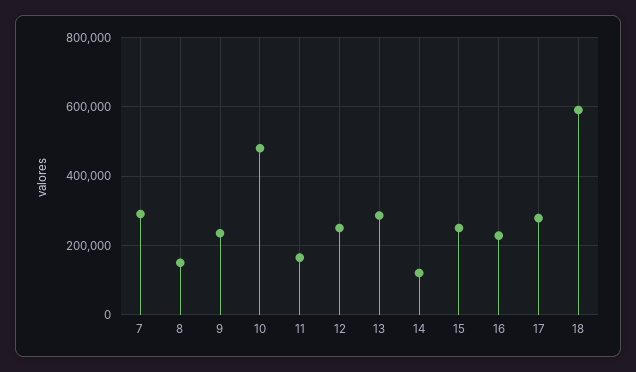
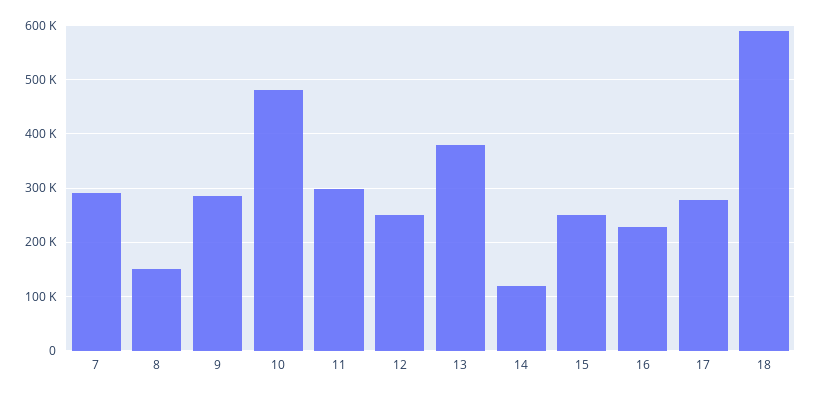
  {
    "7": 300000,
    "8": 160000,
-   "9": 240000,
+   "9": 280000,
    "10": 480000,
-   "11": 160000,
+   "11": 300000,
    "12": 260000,
-   "13": 280000,
+   "13": 380000,
    "14": 120000,
    "15": 260000,
    "16": 220000,
    "17": 280000,
    "18": 600000
  }

